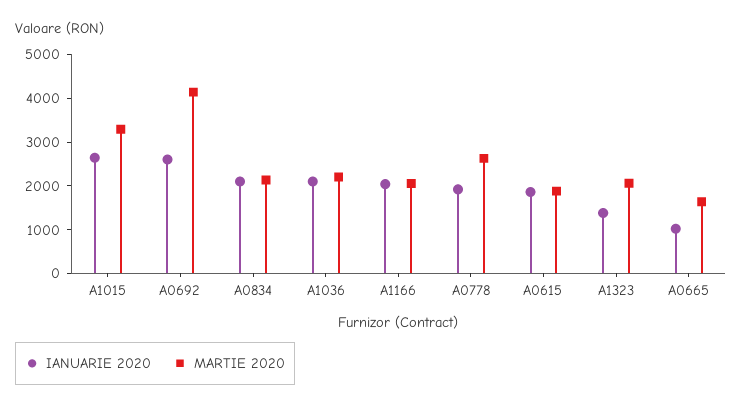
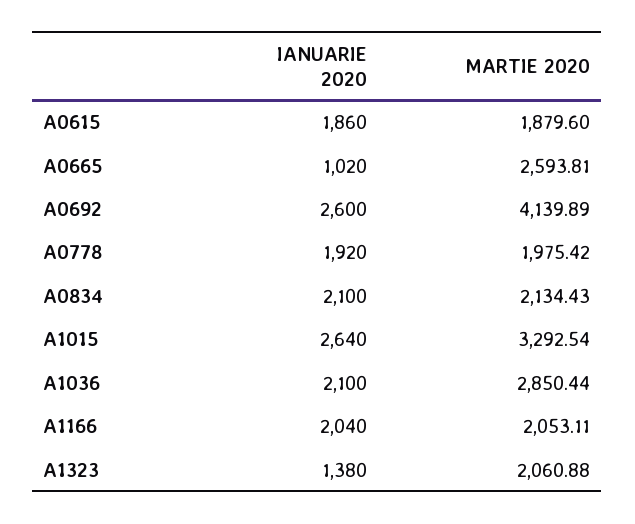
  {
    "IANUARIE 2020": {
      "A1015": 2640,
      "A0692": 2600,
      "A0834": 2100,
      "A1036": 2100,
      "A1166": 2040,
      "A0778": 1920,
      "A0615": 1860,
      "A1323": 1380,
      "A0665": 1020
    },
    "MARTIE 2020": {
      "A1015": 3292.54,
      "A0692": 4139.89,
      "A0834": 2134.43,
-     "A1036": 2200,
+     "A1036": 2850.44,
      "A1166": 2053.11,
-     "A0778": 2600,
+     "A0778": 1975.42,
      "A0615": 1879.6,
      "A1323": 2060.88,
-     "A0665": 1600
+     "A0665": 2593.81
    }
  }

